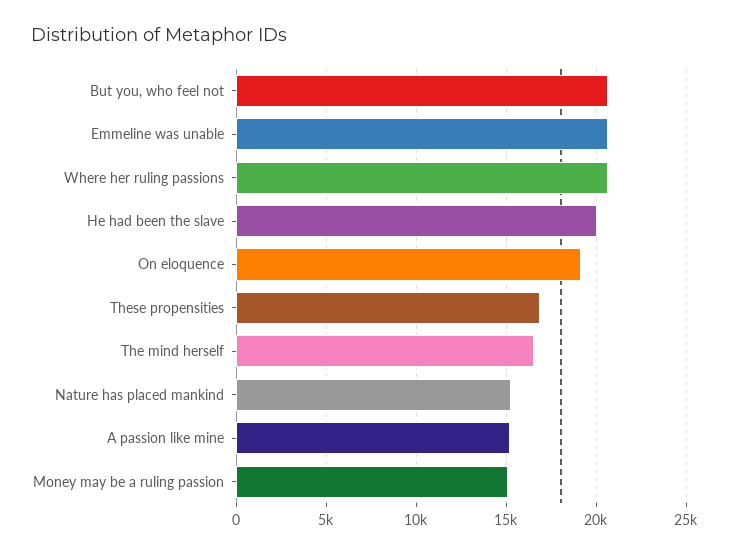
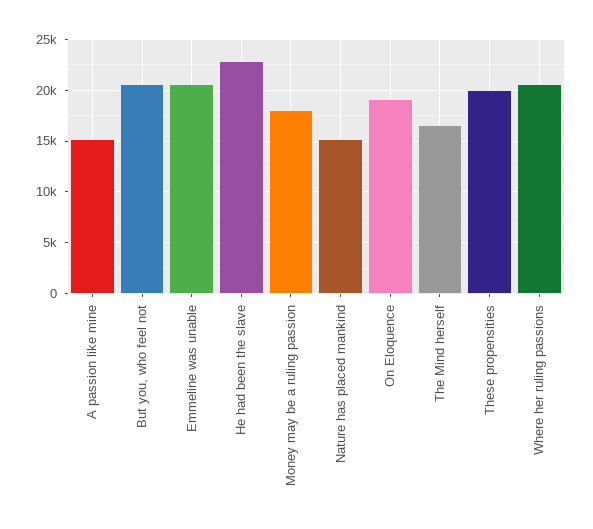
  {
    "But you, who feel not": 20500,
    "Emmeline was unable": 20500,
    "Where her ruling passions": 20500,
-   "He had been the slave": 20000,
+   "He had been the slave": 23000,
    "On eloquence": 19000,
-   "These propensities": 17000,
+   "These propensities": 20000,
    "The mind herself": 16500,
    "Nature has placed mankind": 15000,
    "A passion like mine": 15000,
-   "Money may be a ruling passion": 15000
+   "Money may be a ruling passion": 18000
  }

